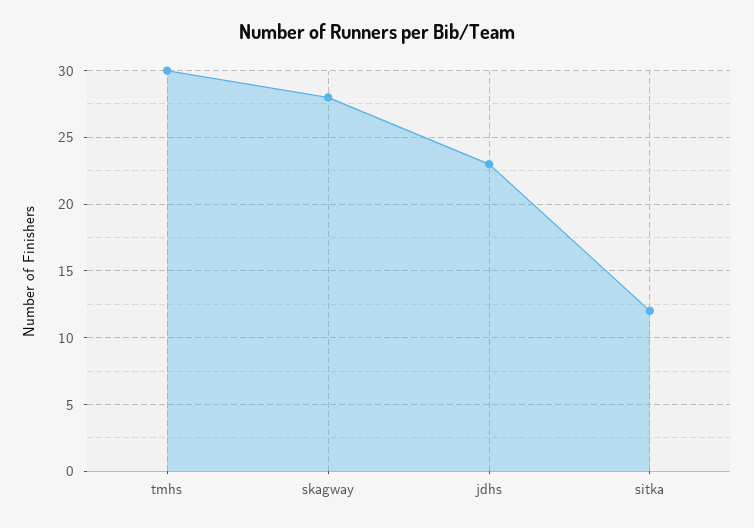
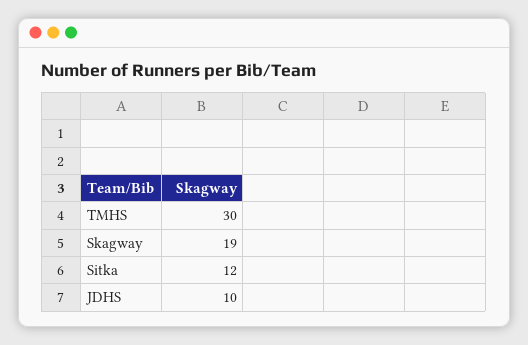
  {
    "tmhs": 30,
-   "skagway": 28,
+   "skagway": 19,
-   "jdhs": 23,
+   "jdhs": 10,
    "sitka": 12
  }

